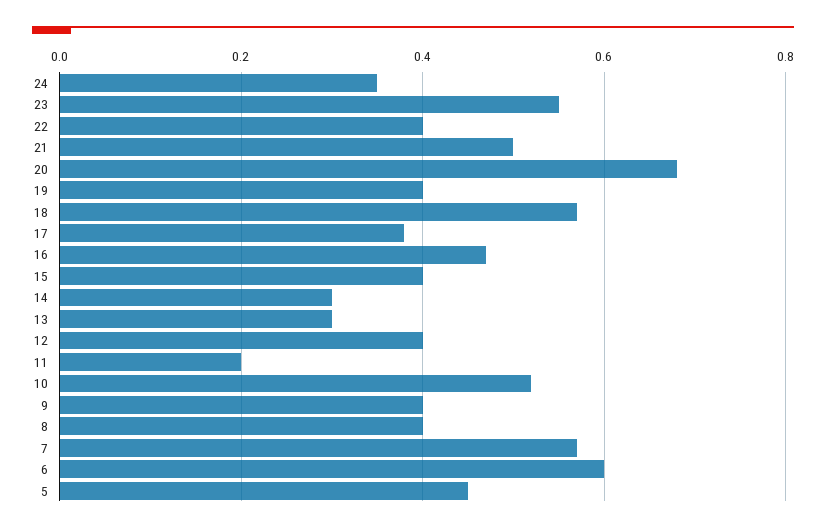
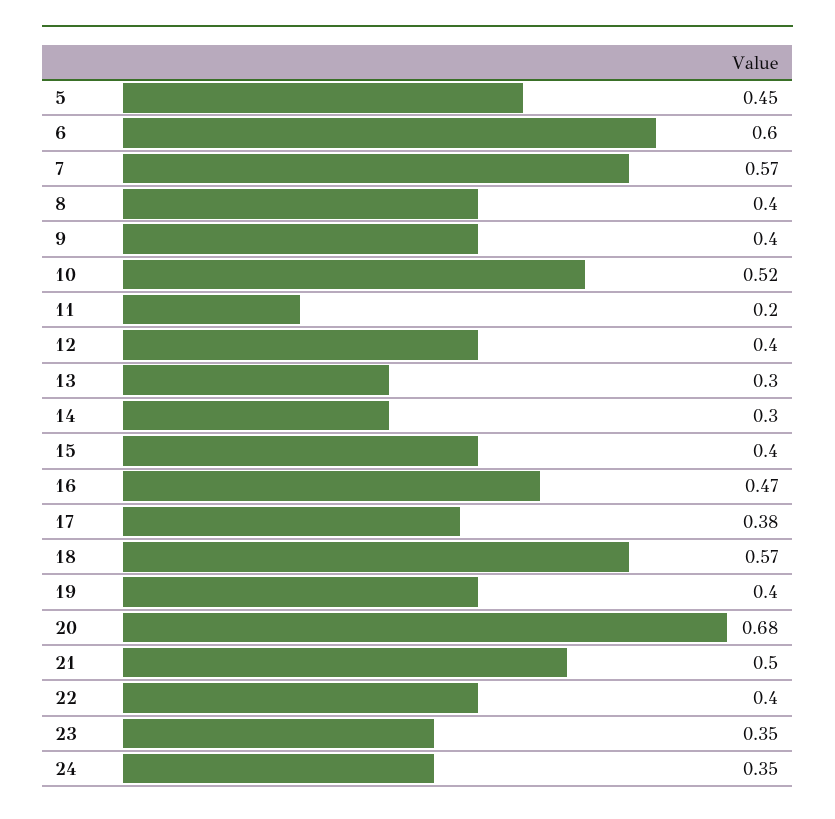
  {
    "24": 0.35,
-   "23": 0.55,
+   "23": 0.35,
    "22": 0.4,
    "21": 0.5,
    "20": 0.68,
    "19": 0.4,
    "18": 0.57,
    "17": 0.38,
    "16": 0.47,
    "15": 0.4,
    "14": 0.3,
    "13": 0.3,
    "12": 0.4,
    "11": 0.2,
    "10": 0.52,
    "9": 0.4,
    "8": 0.4,
    "7": 0.57,
    "6": 0.6,
    "5": 0.45
  }

